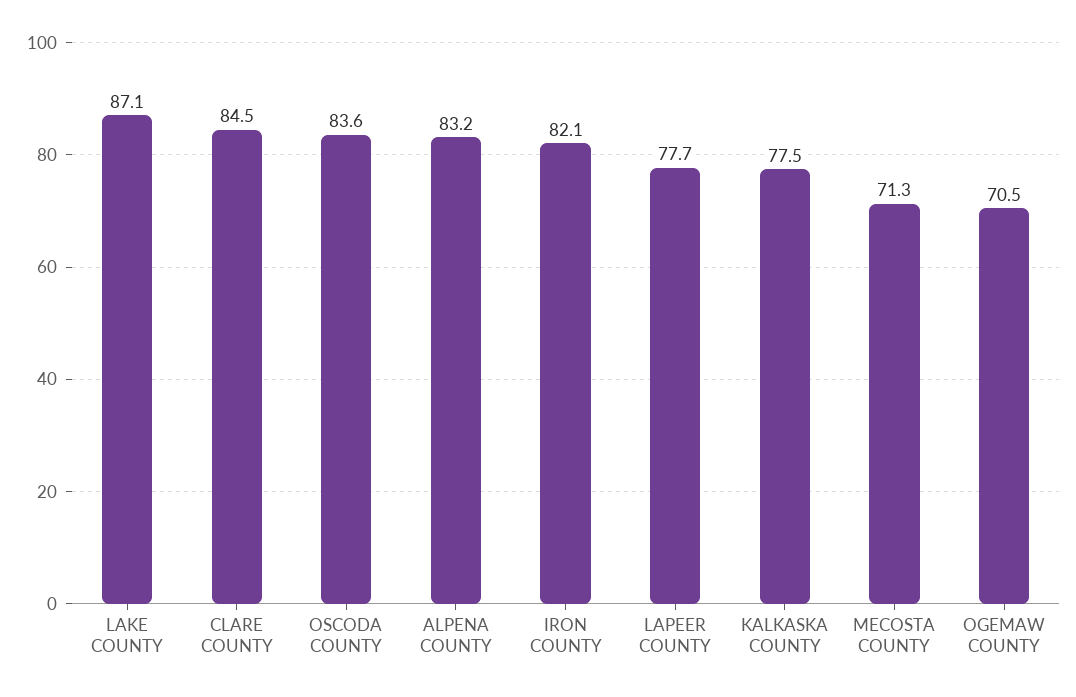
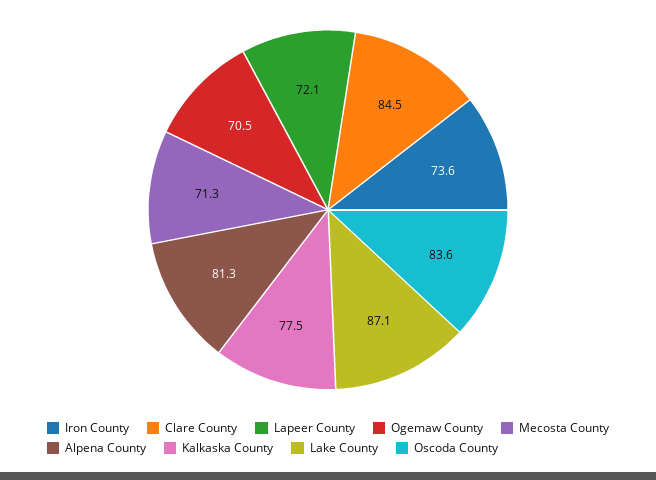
  {
    "LAKE COUNTY": 87.1,
    "CLARE COUNTY": 84.5,
    "OSCODA COUNTY": 83.6,
-   "ALPENA COUNTY": 83.2,
+   "ALPENA COUNTY": 81.3,
-   "IRON COUNTY": 82.1,
+   "IRON COUNTY": 73.6,
-   "LAPEER COUNTY": 77.7,
+   "LAPEER COUNTY": 72.1,
    "KALKASKA COUNTY": 77.5,
    "MECOSTA COUNTY": 71.3,
    "OGEMAW COUNTY": 70.5
  }

